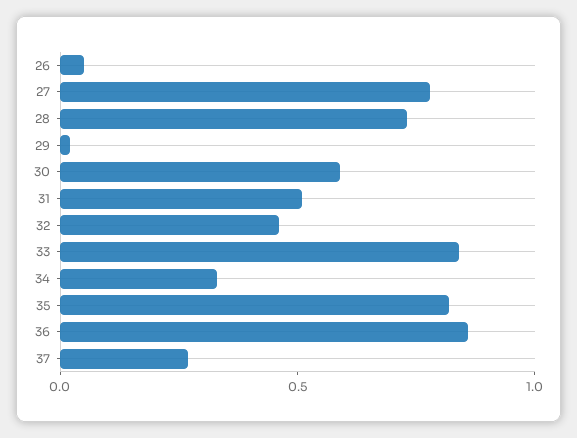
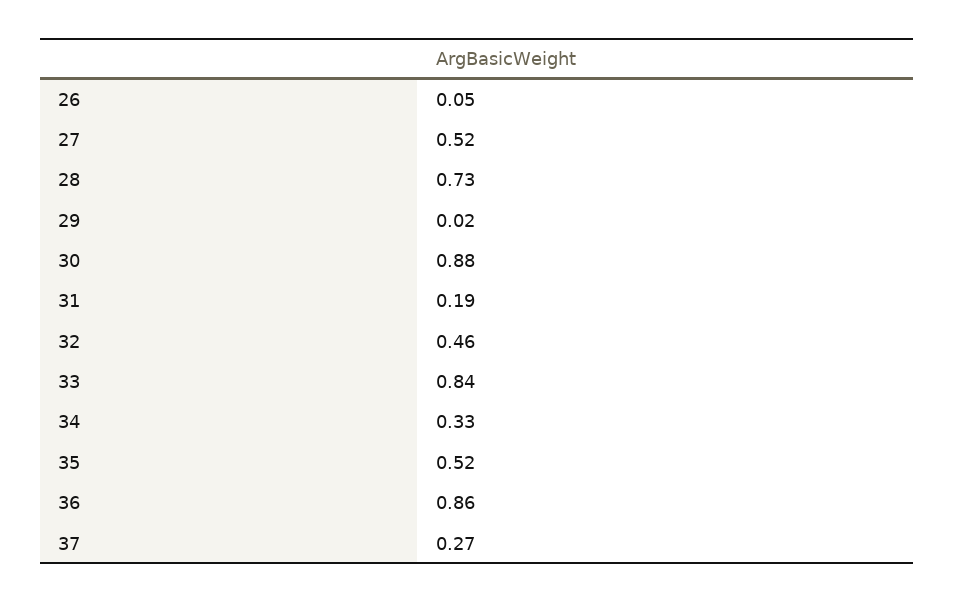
  {
    "26": 0.05,
-   "27": 0.8,
+   "27": 0.52,
    "28": 0.73,
    "29": 0.02,
-   "30": 0.6,
+   "30": 0.88,
-   "31": 0.5,
+   "31": 0.19,
    "32": 0.46,
    "33": 0.84,
    "34": 0.33,
-   "35": 0.8,
+   "35": 0.52,
    "36": 0.86,
    "37": 0.27
  }

